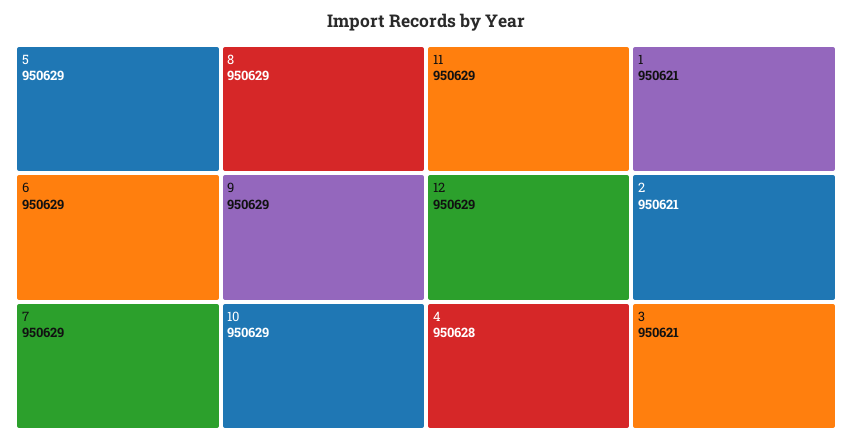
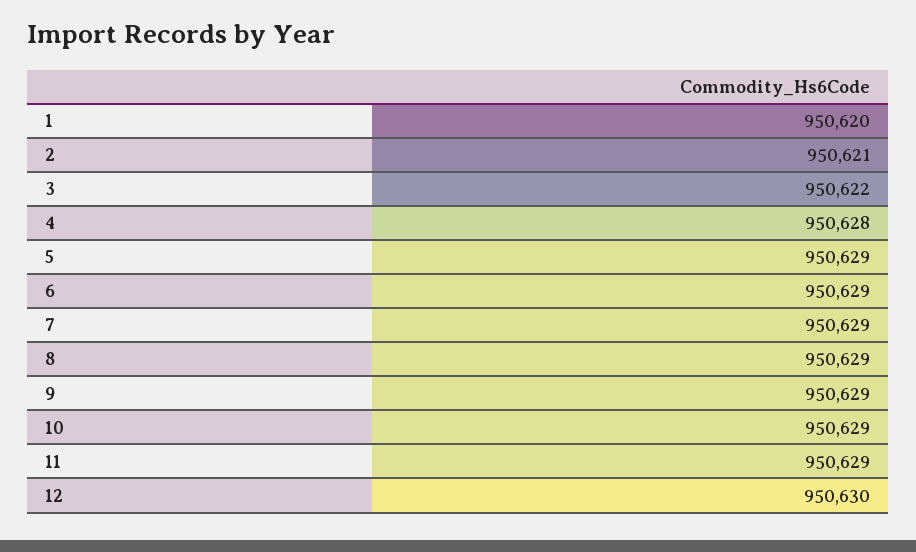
  {
    "5": 950629,
    "6": 950629,
    "7": 950629,
    "8": 950629,
    "9": 950629,
    "10": 950629,
    "11": 950629,
-   "12": 950629,
+   "12": 950630,
    "4": 950628,
-   "1": 950621,
+   "1": 950620,
    "2": 950621,
-   "3": 950621
+   "3": 950622
  }

